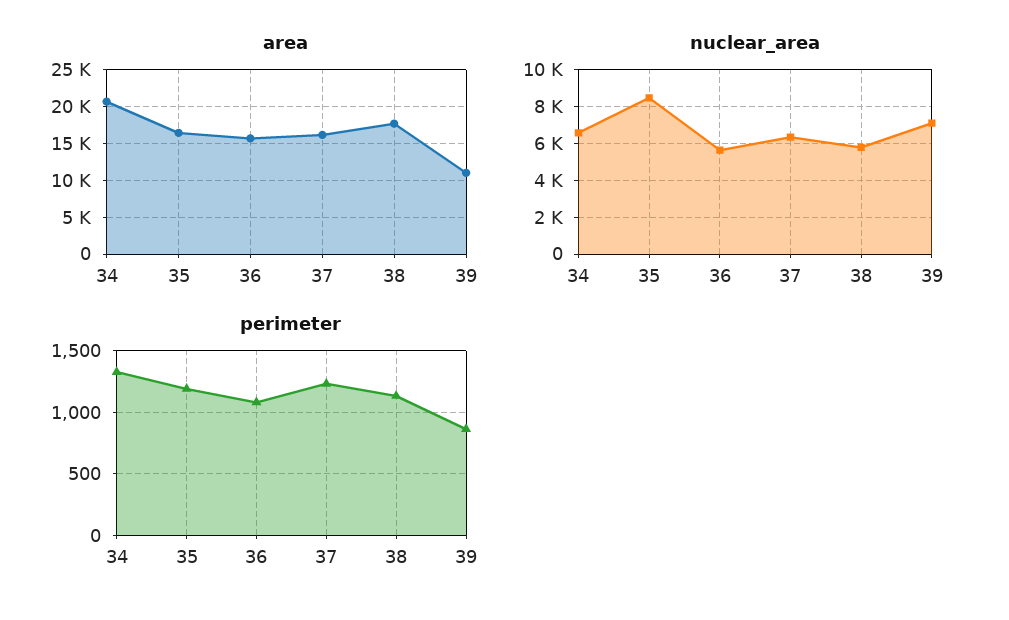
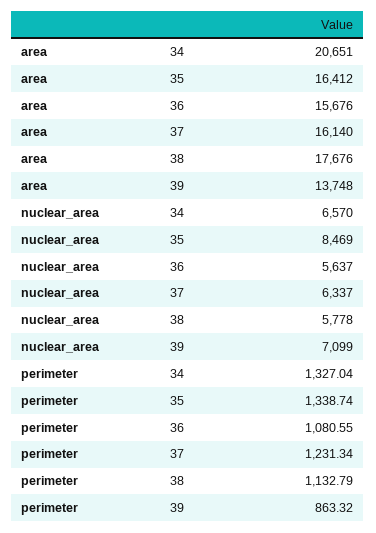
  {
    "area": {
      "34": 20651,
      "35": 16412,
      "36": 15676,
      "37": 16140,
      "38": 17676,
-     "39": 11000
+     "39": 13748
    },
    "nuclear_area": {
      "34": 6570,
      "35": 8469,
      "36": 5637,
      "37": 6337,
      "38": 5778,
      "39": 7099
    },
    "perimeter": {
      "34": 1327.04,
-     "35": 1200,
+     "35": 1338.74,
      "36": 1080.55,
      "37": 1231.34,
      "38": 1132.79,
      "39": 863.32
    }
  }

